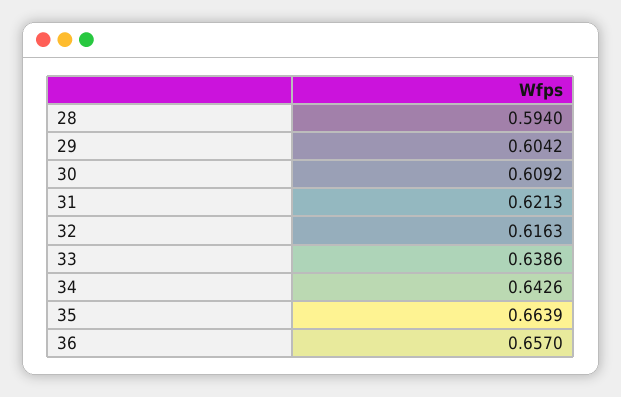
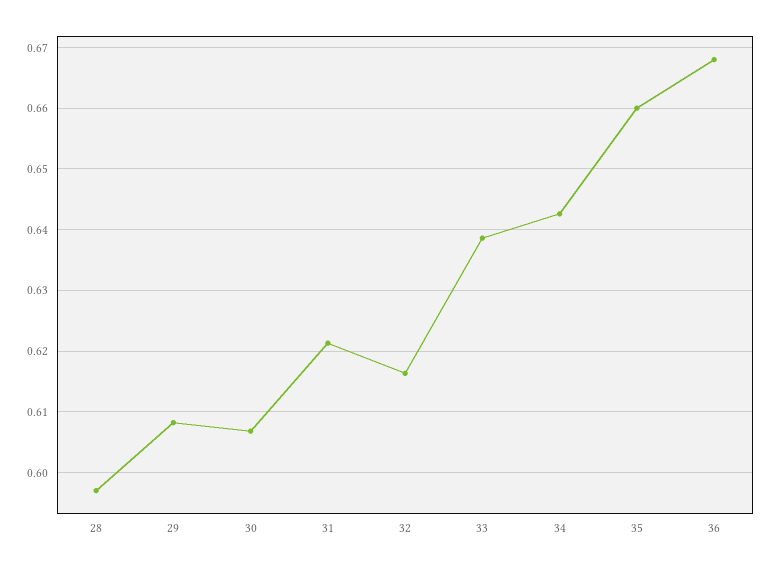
  {
-   "28": 0.594,
+   "28": 0.597,
-   "29": 0.6042,
+   "29": 0.608,
-   "30": 0.6092,
+   "30": 0.607,
    "31": 0.6213,
    "32": 0.6163,
    "33": 0.6386,
    "34": 0.6426,
-   "35": 0.6639,
+   "35": 0.66,
-   "36": 0.657
+   "36": 0.668
  }

